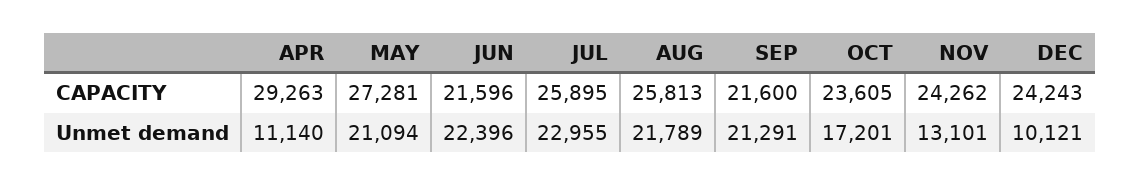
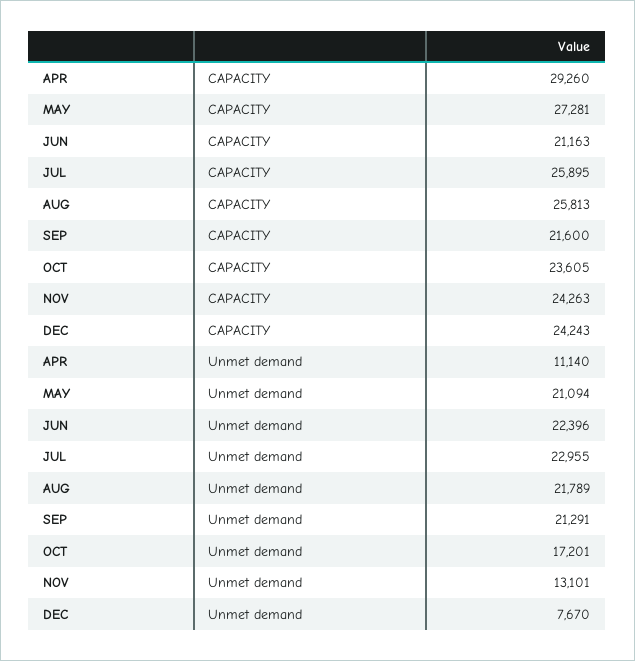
  {
    "APR": {
-     "CAPACITY": 29263,
+     "CAPACITY": 29260,
      "Unmet demand": 11140
    },
    "MAY": {
      "CAPACITY": 27281,
      "Unmet demand": 21094
    },
    "JUN": {
-     "CAPACITY": 21596,
+     "CAPACITY": 21163,
      "Unmet demand": 22396
    },
    "JUL": {
      "CAPACITY": 25895,
      "Unmet demand": 22955
    },
    "AUG": {
      "CAPACITY": 25813,
      "Unmet demand": 21789
    },
    "SEP": {
      "CAPACITY": 21600,
      "Unmet demand": 21291
    },
    "OCT": {
      "CAPACITY": 23605,
      "Unmet demand": 17201
    },
    "NOV": {
-     "CAPACITY": 24262,
+     "CAPACITY": 24263,
      "Unmet demand": 13101
    },
    "DEC": {
      "CAPACITY": 24243,
-     "Unmet demand": 10121
+     "Unmet demand": 7670
    }
  }

